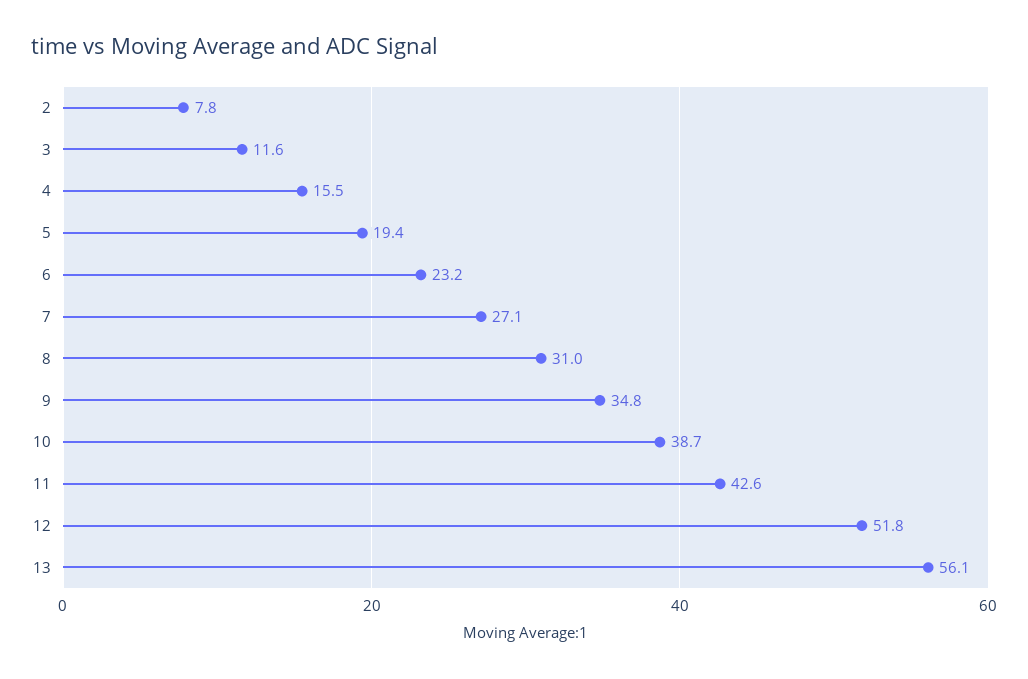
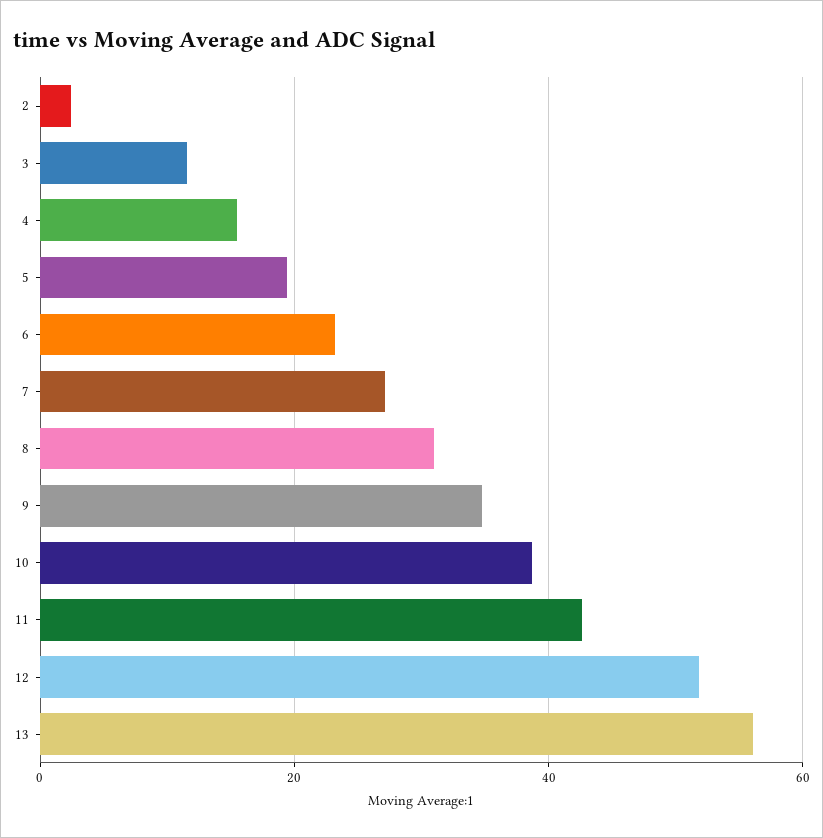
  {
-   "2": 7.8,
+   "2": 2,
    "3": 11.6,
    "4": 15.5,
    "5": 19.4,
    "6": 23.2,
    "7": 27.1,
    "8": 31,
    "9": 34.8,
    "10": 38.7,
    "11": 42.6,
    "12": 51.8,
    "13": 56.1
  }

